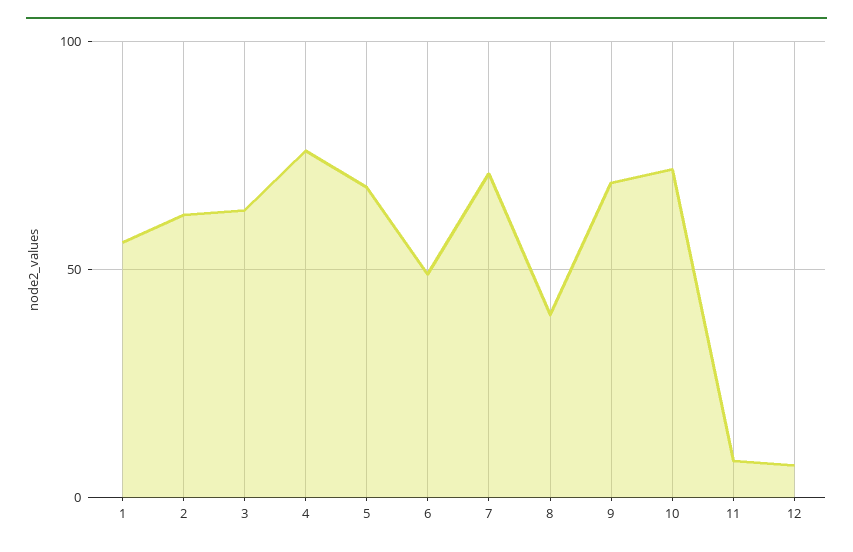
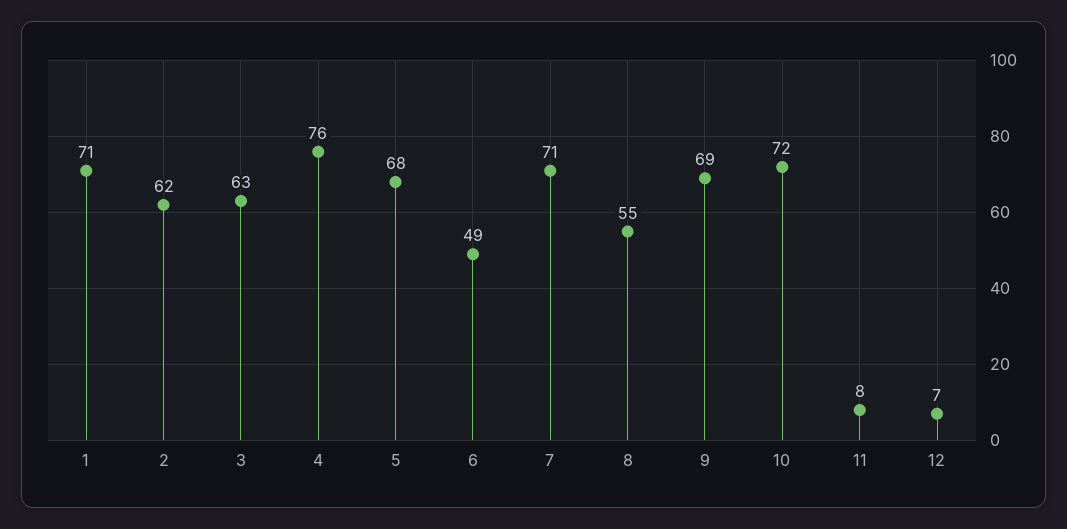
  {
-   "1": 55,
+   "1": 71,
    "2": 62,
    "3": 63,
    "4": 76,
    "5": 68,
    "6": 49,
    "7": 71,
-   "8": 40,
+   "8": 55,
    "9": 69,
    "10": 72,
    "11": 8,
    "12": 7
  }

